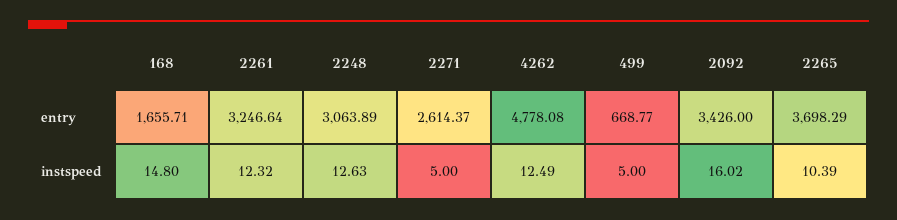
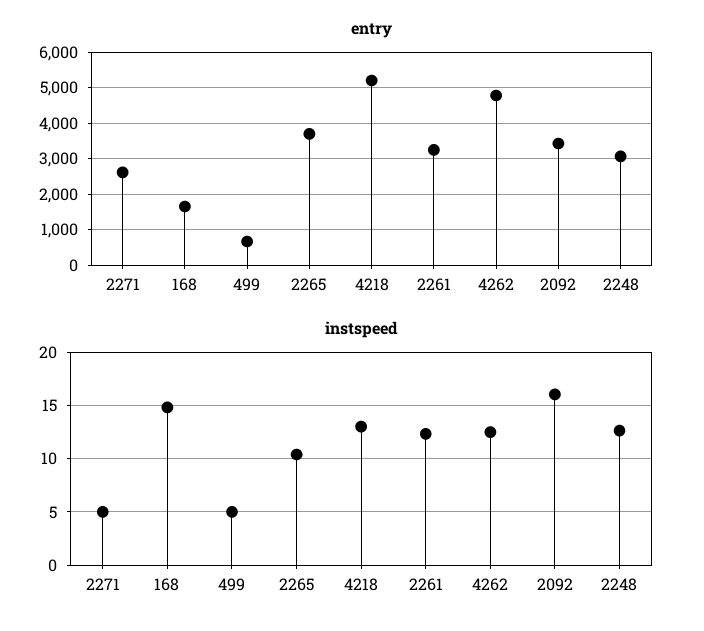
  {
    "entry": {
      "168": 1655.71,
      "2261": 3246.64,
      "2248": 3063.89,
      "2271": 2614.37,
      "4262": 4778.08,
      "499": 668.77,
      "2092": 3426,
-     "2265": 3698.29
+     "2265": 3698.29,
+     "4218": 5200
    },
    "instspeed": {
      "168": 14.8,
      "2261": 12.32,
      "2248": 12.63,
      "2271": 5,
      "4262": 12.49,
      "499": 5,
      "2092": 16.02,
-     "2265": 10.39
+     "2265": 10.39,
+     "4218": 13
    }
  }

